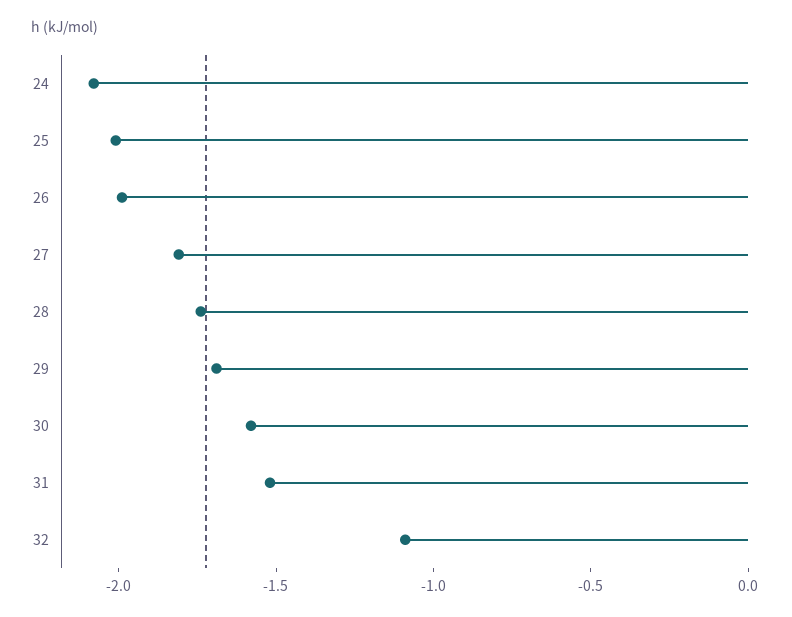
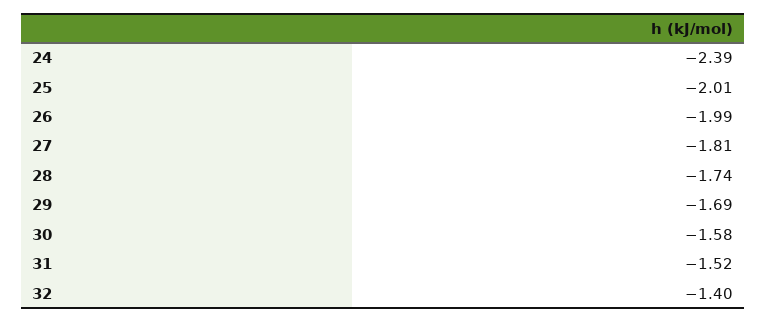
  {
-   "24": -2.1,
+   "24": -2.39,
    "25": -2.01,
    "26": -1.99,
    "27": -1.81,
    "28": -1.74,
    "29": -1.69,
    "30": -1.58,
    "31": -1.52,
-   "32": -1.1
+   "32": -1.4
  }

